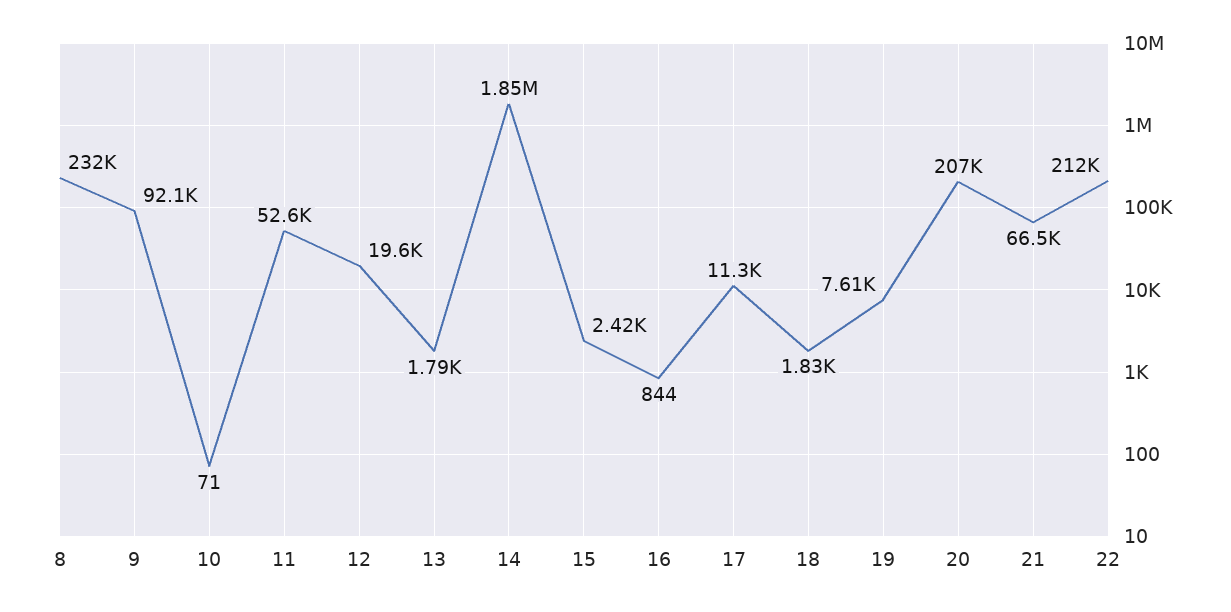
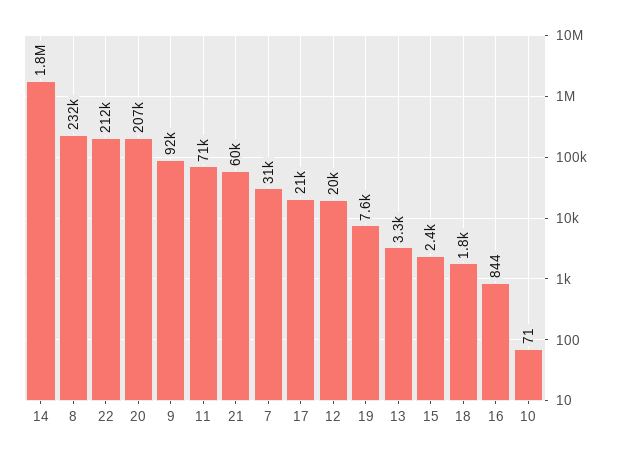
  {
    "8": 232000,
    "9": 92100,
    "10": 71,
-   "11": 52600,
+   "11": 71000,
    "12": 19600,
-   "13": 1790,
+   "13": 3300,
    "14": 1850000,
    "15": 2420,
    "16": 844,
-   "17": 11300,
+   "17": 21000,
    "18": 1830,
    "19": 7610,
    "20": 207000,
-   "21": 66500,
+   "21": 60000,
-   "22": 212000
+   "22": 212000,
+   "7": 31000
  }

